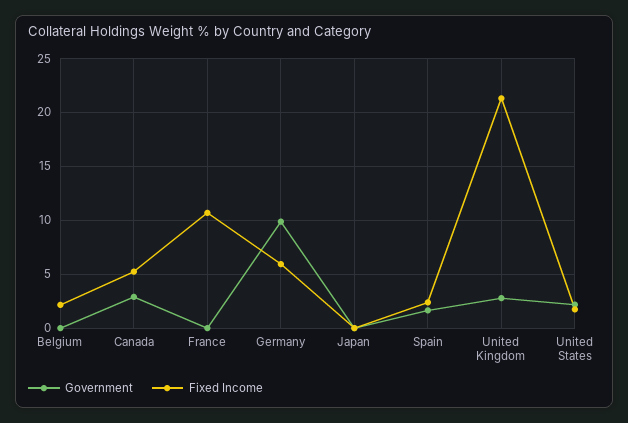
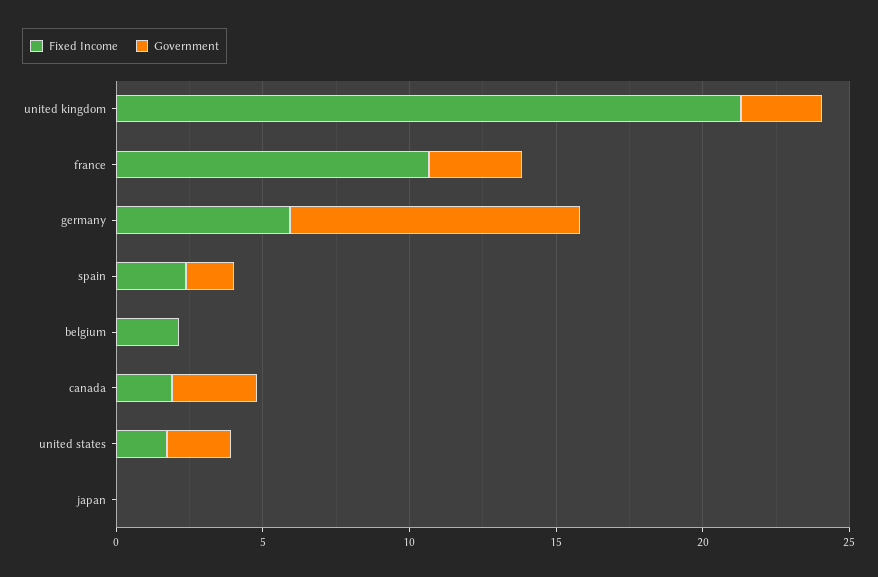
  {
    "Government": {
      "Belgium": 0,
      "Canada": 3,
-     "France": 0,
+     "France": 3,
      "Germany": 10,
      "Japan": 0,
      "Spain": 2,
      "United Kingdom": 3,
      "United States": 2
    },
    "Fixed Income": {
      "Belgium": 2,
-     "Canada": 5,
+     "Canada": 2,
      "France": 11,
      "Germany": 6,
      "Japan": 0,
      "Spain": 2,
      "United Kingdom": 21,
      "United States": 2
    }
  }

